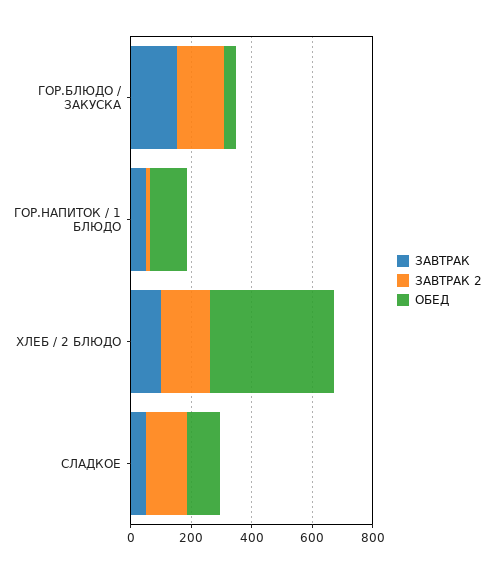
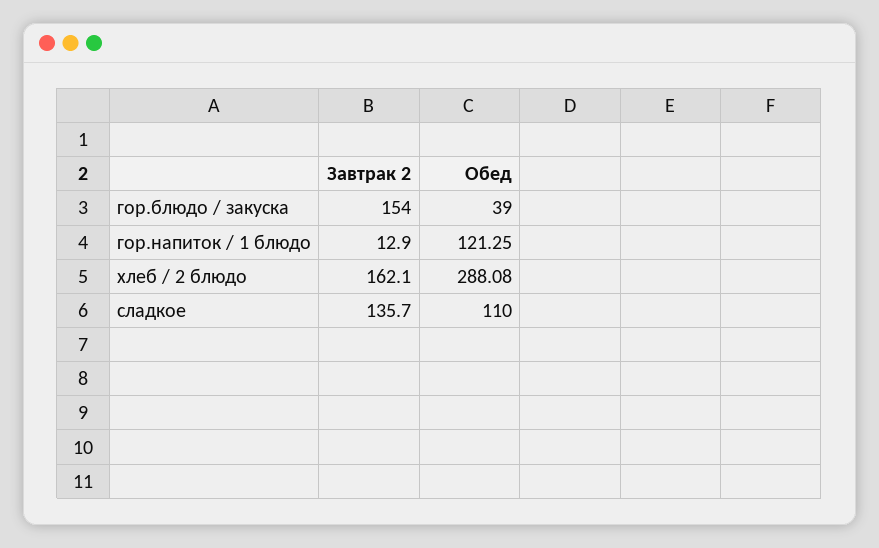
  {
-   "ЗАВТРАК": {
-     "ГОР.БЛЮДО / ЗАКУСКА": 150,
-     "ГОР.НАПИТОК / 1 БЛЮДО": 50,
-     "ХЛЕБ / 2 БЛЮДО": 100,
-     "СЛАДКОЕ": 50
-   },
    "ЗАВТРАК 2": {
      "ГОР.БЛЮДО / ЗАКУСКА": 154,
      "ГОР.НАПИТОК / 1 БЛЮДО": 12.9,
      "ХЛЕБ / 2 БЛЮДО": 162.1,
      "СЛАДКОЕ": 135.7
    },
    "ОБЕД": {
      "ГОР.БЛЮДО / ЗАКУСКА": 39,
      "ГОР.НАПИТОК / 1 БЛЮДО": 121.25,
-     "ХЛЕБ / 2 БЛЮДО": 400,
+     "ХЛЕБ / 2 БЛЮДО": 288.08,
      "СЛАДКОЕ": 110
    }
  }

